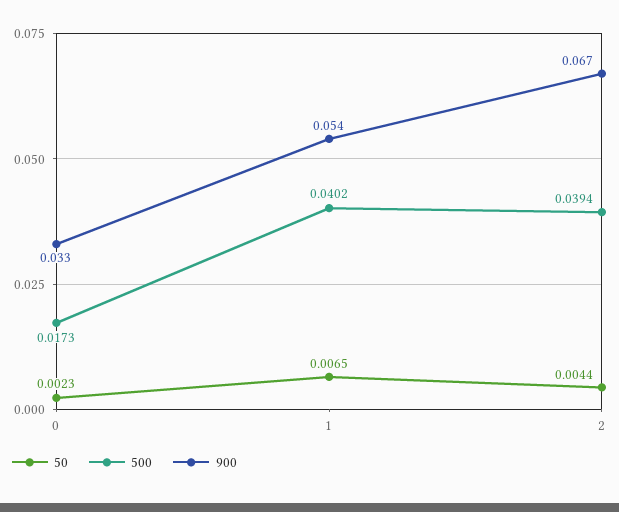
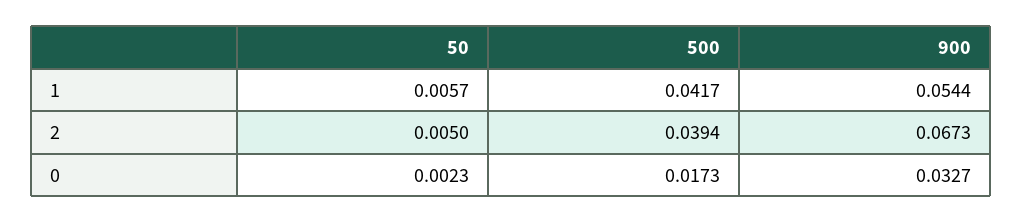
  {
    "50": {
      "0": 0.0023,
-     "1": 0.0065,
+     "1": 0.0057,
-     "2": 0.0044
+     "2": 0.005
    },
    "500": {
      "0": 0.0173,
-     "1": 0.0402,
+     "1": 0.0417,
      "2": 0.0394
    },
    "900": {
      "0": 0.0327,
      "1": 0.0544,
      "2": 0.0673
    }
  }

